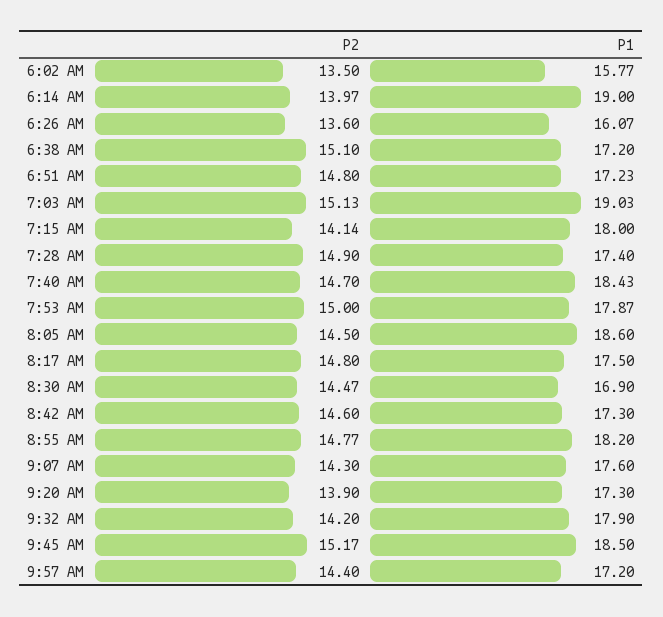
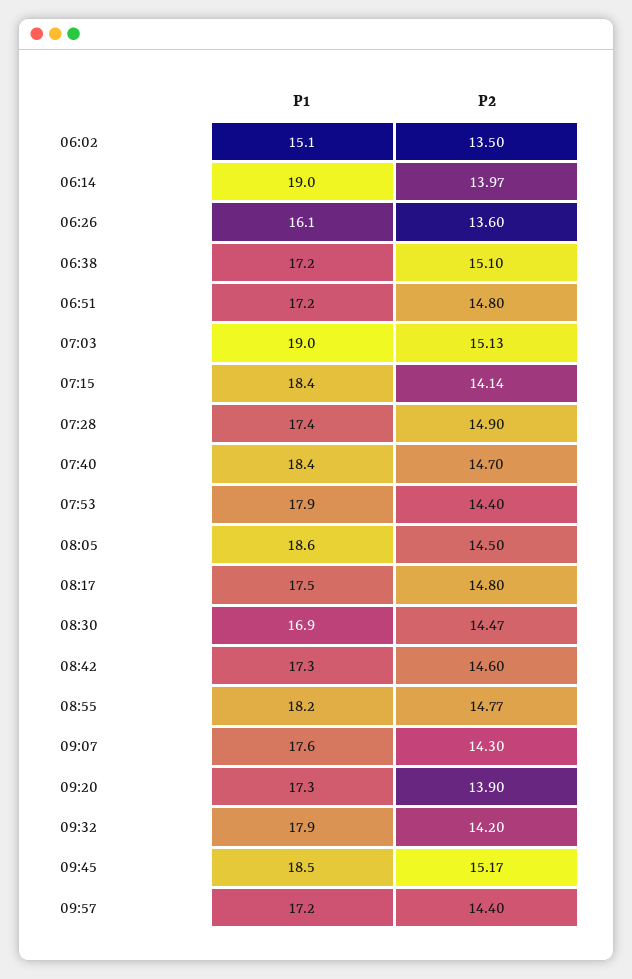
  {
    "P2": {
      "6:02 AM": 13.5,
      "6:14 AM": 13.97,
      "6:26 AM": 13.6,
      "6:38 AM": 15.1,
      "6:51 AM": 14.8,
      "7:03 AM": 15.13,
      "7:15 AM": 14.14,
      "7:28 AM": 14.9,
      "7:40 AM": 14.7,
-     "7:53 AM": 15,
+     "7:53 AM": 14.4,
      "8:05 AM": 14.5,
      "8:17 AM": 14.8,
      "8:30 AM": 14.47,
      "8:42 AM": 14.6,
      "8:55 AM": 14.77,
      "9:07 AM": 14.3,
      "9:20 AM": 13.9,
      "9:32 AM": 14.2,
      "9:45 AM": 15.17,
      "9:57 AM": 14.4
    },
    "P1": {
-     "6:02 AM": 15.77,
+     "6:02 AM": 15.1,
      "6:14 AM": 19,
      "6:26 AM": 16.07,
      "6:38 AM": 17.2,
      "6:51 AM": 17.23,
      "7:03 AM": 19.03,
-     "7:15 AM": 18,
+     "7:15 AM": 18.4,
      "7:28 AM": 17.4,
      "7:40 AM": 18.43,
      "7:53 AM": 17.87,
      "8:05 AM": 18.6,
      "8:17 AM": 17.5,
      "8:30 AM": 16.9,
      "8:42 AM": 17.3,
      "8:55 AM": 18.2,
      "9:07 AM": 17.6,
      "9:20 AM": 17.3,
      "9:32 AM": 17.9,
      "9:45 AM": 18.5,
      "9:57 AM": 17.2
    }
  }

